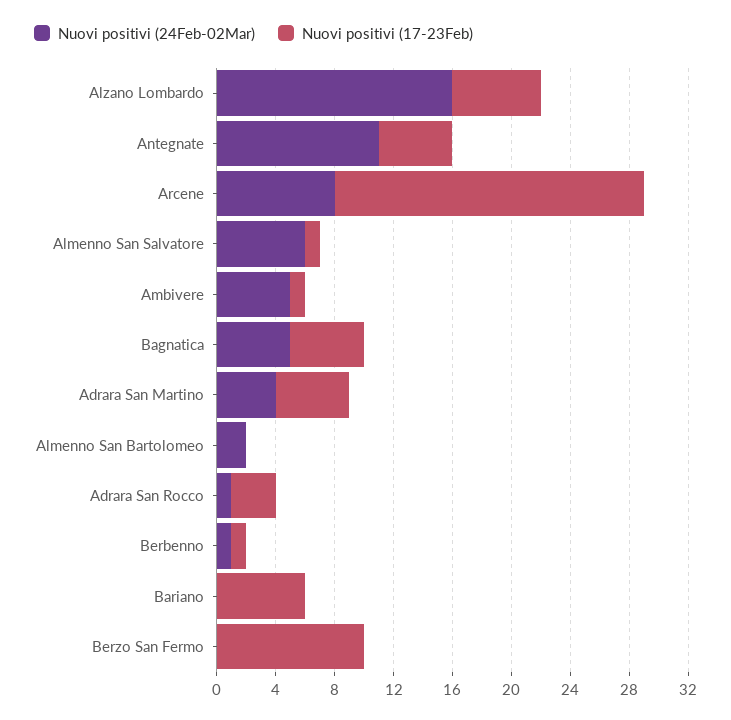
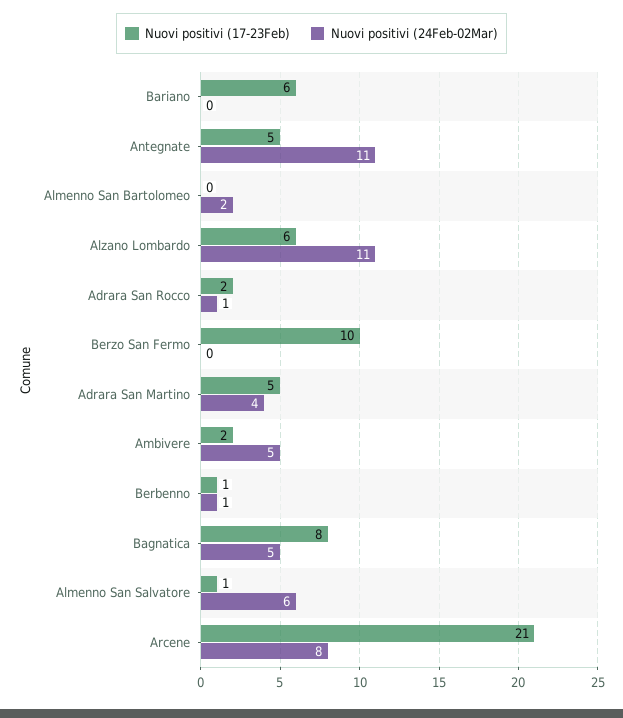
  {
    "Nuovi positivi (24Feb-02Mar)": {
-     "Alzano Lombardo": 16,
+     "Alzano Lombardo": 11,
      "Antegnate": 11,
      "Arcene": 8,
      "Almenno San Salvatore": 6,
      "Ambivere": 5,
      "Bagnatica": 5,
      "Adrara San Martino": 4,
      "Almenno San Bartolomeo": 2,
      "Adrara San Rocco": 1,
      "Berbenno": 1,
      "Bariano": 0,
      "Berzo San Fermo": 0
    },
    "Nuovi positivi (17-23Feb)": {
      "Alzano Lombardo": 6,
      "Antegnate": 5,
      "Arcene": 21,
      "Almenno San Salvatore": 1,
-     "Ambivere": 1,
+     "Ambivere": 2,
-     "Bagnatica": 5,
+     "Bagnatica": 8,
      "Adrara San Martino": 5,
      "Almenno San Bartolomeo": 0,
-     "Adrara San Rocco": 3,
+     "Adrara San Rocco": 2,
      "Berbenno": 1,
      "Bariano": 6,
      "Berzo San Fermo": 10
    }
  }

